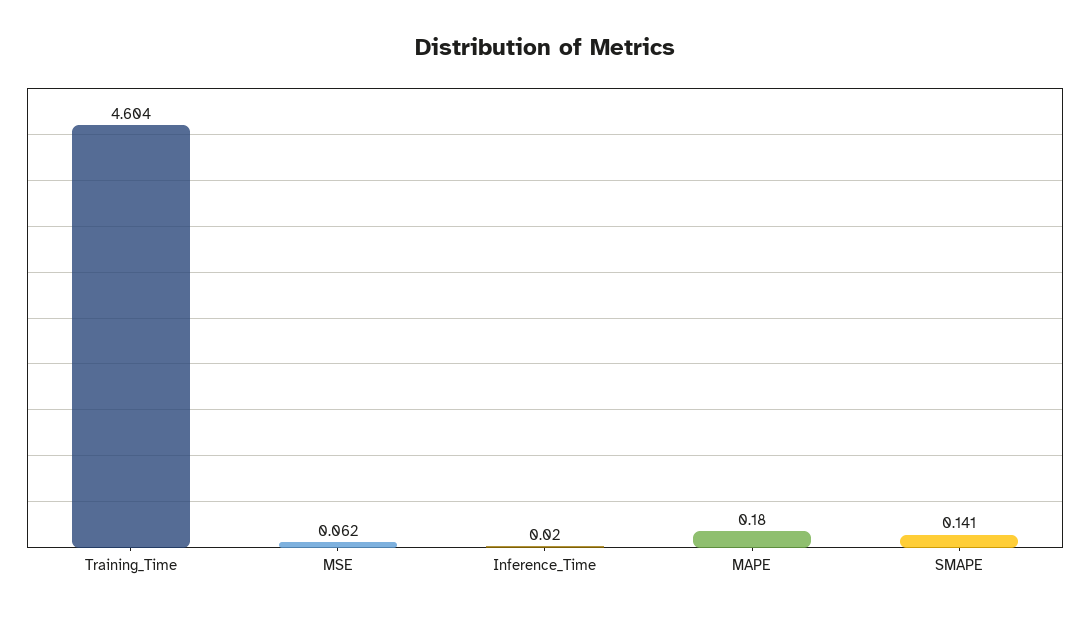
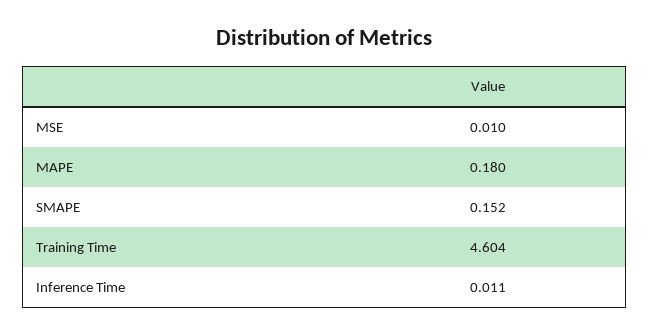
  {
    "Training_Time": 4.604,
-   "MSE": 0.062,
+   "MSE": 0.01,
-   "Inference_Time": 0.02,
+   "Inference_Time": 0.011,
    "MAPE": 0.18,
-   "SMAPE": 0.141
+   "SMAPE": 0.152
  }

